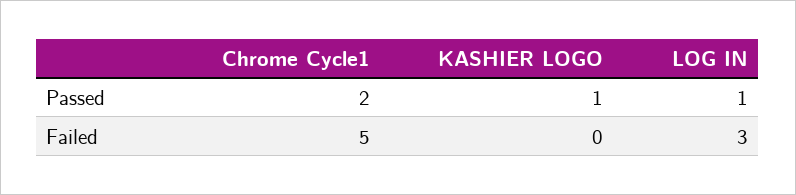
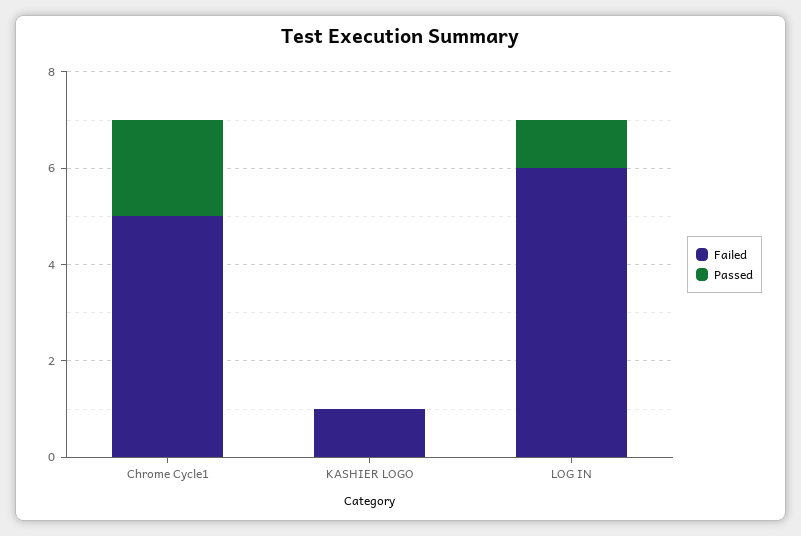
  {
    "Passed": {
      "Chrome Cycle1": 2,
-     "KASHIER LOGO": 1,
+     "KASHIER LOGO": 0,
      "LOG IN": 1
    },
    "Failed": {
      "Chrome Cycle1": 5,
-     "KASHIER LOGO": 0,
+     "KASHIER LOGO": 1,
-     "LOG IN": 3
+     "LOG IN": 6
    }
  }

